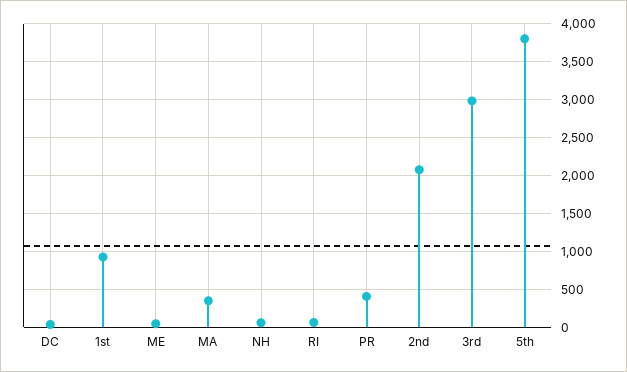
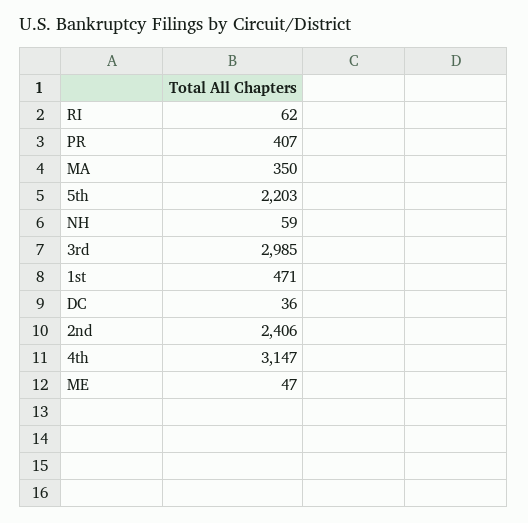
  {
    "DC": 36,
-   "1st": 900,
+   "1st": 471,
    "ME": 47,
    "MA": 350,
    "NH": 59,
    "RI": 62,
    "PR": 407,
-   "2nd": 2100,
+   "2nd": 2406,
    "3rd": 2985,
-   "5th": 3800
+   "5th": 2203,
+   "4th": 3147
  }

